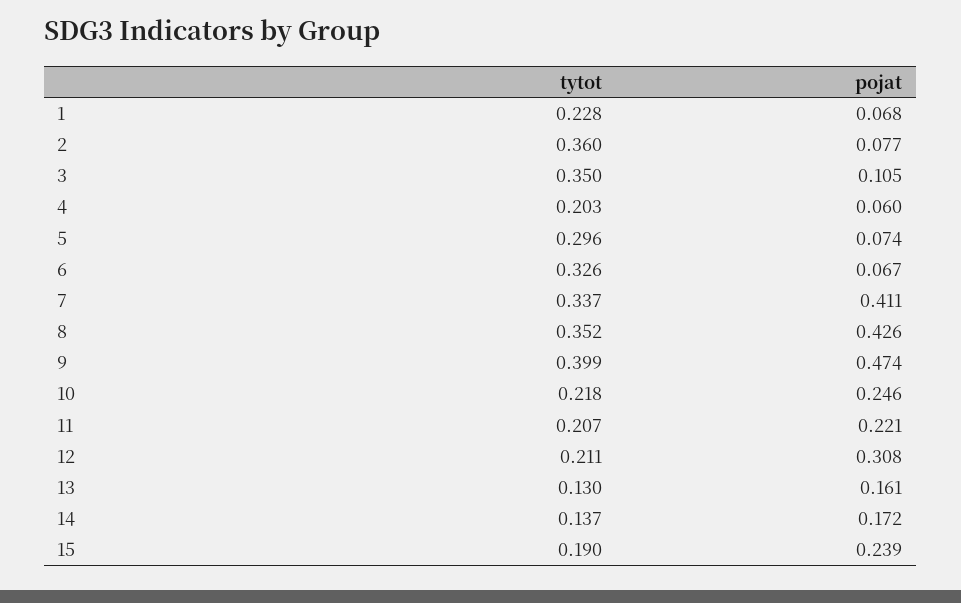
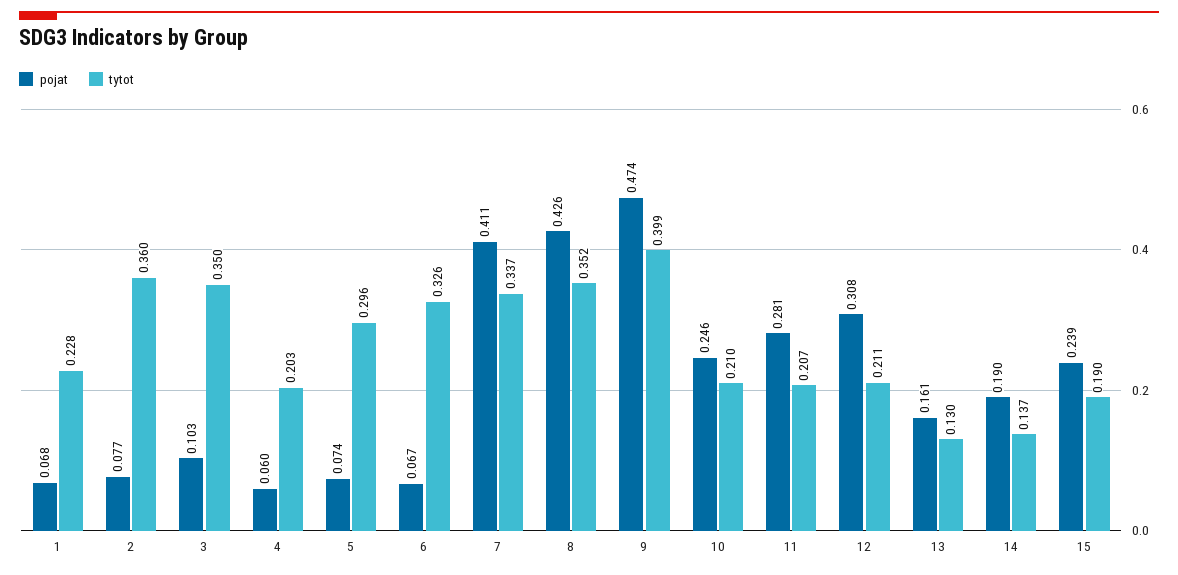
  {
    "tytot": {
      "1": 0.228,
      "2": 0.36,
      "3": 0.35,
      "4": 0.203,
      "5": 0.296,
      "6": 0.326,
      "7": 0.337,
      "8": 0.352,
      "9": 0.399,
-     "10": 0.218,
+     "10": 0.21,
      "11": 0.207,
      "12": 0.211,
      "13": 0.13,
      "14": 0.137,
      "15": 0.19
    },
    "pojat": {
      "1": 0.068,
      "2": 0.077,
-     "3": 0.105,
+     "3": 0.103,
      "4": 0.06,
      "5": 0.074,
      "6": 0.067,
      "7": 0.411,
      "8": 0.426,
      "9": 0.474,
      "10": 0.246,
-     "11": 0.221,
+     "11": 0.281,
      "12": 0.308,
      "13": 0.161,
-     "14": 0.172,
+     "14": 0.19,
      "15": 0.239
    }
  }

